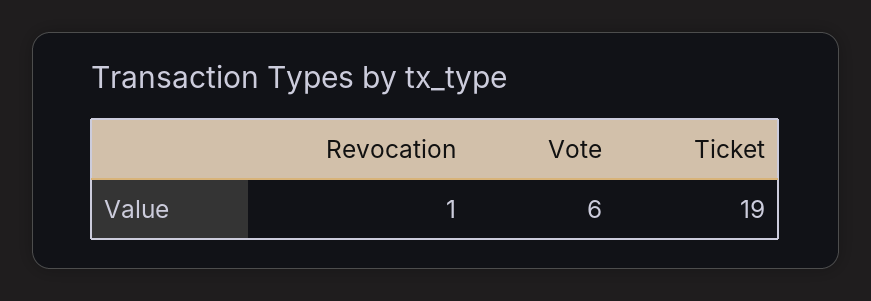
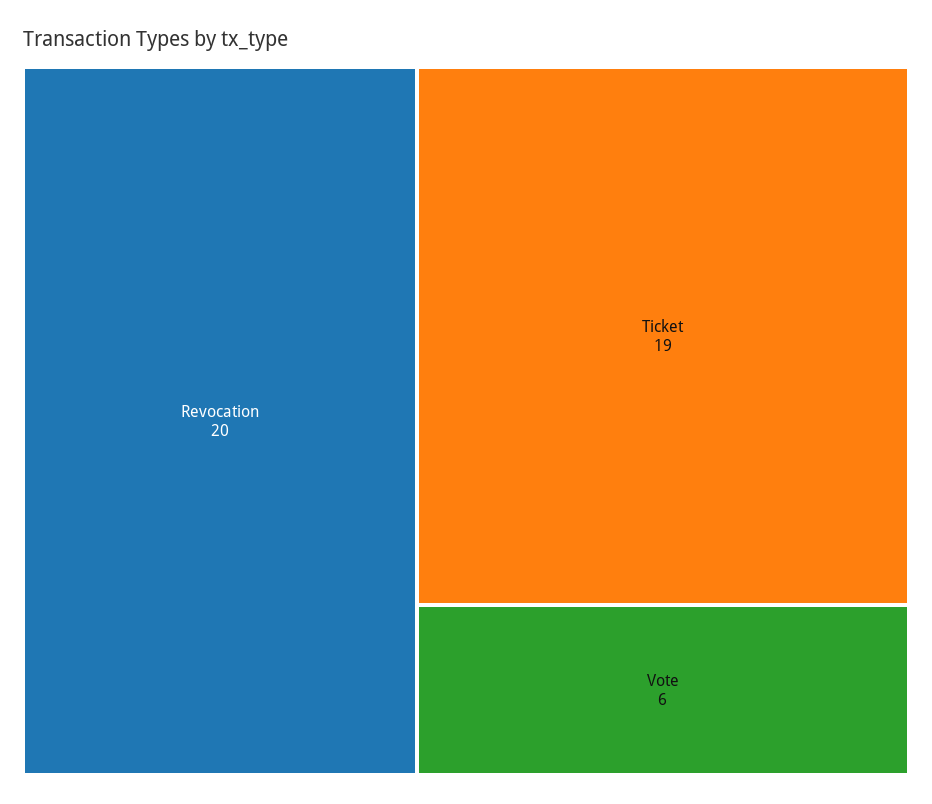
  {
-   "Revocation": 1,
+   "Revocation": 20,
    "Vote": 6,
    "Ticket": 19
  }

